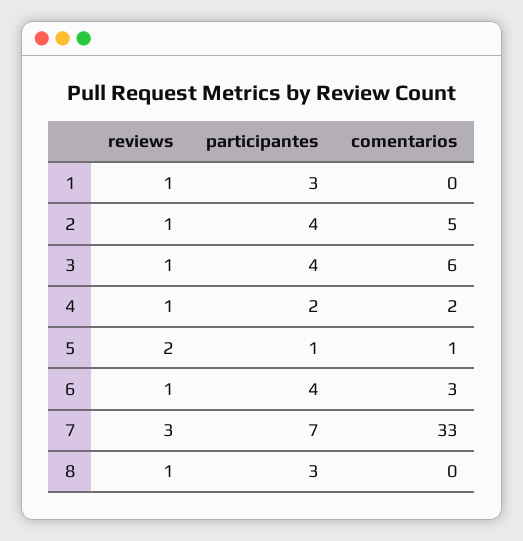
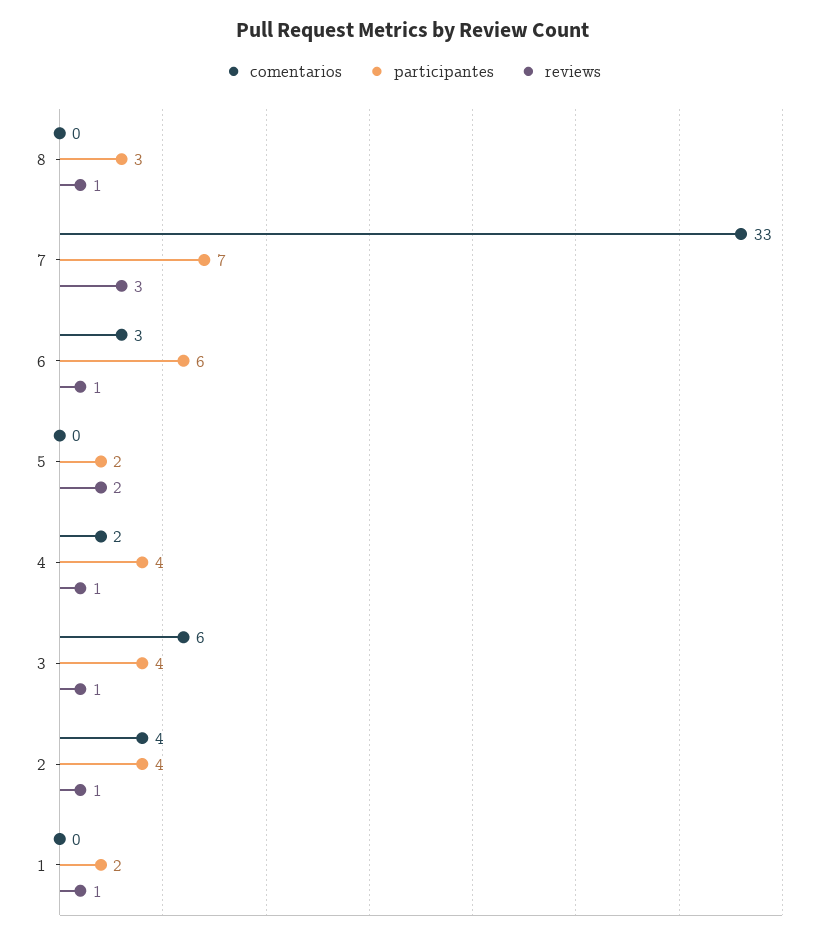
  {
    "reviews": {
      "1": 1,
      "2": 1,
      "3": 1,
      "4": 1,
      "5": 2,
      "6": 1,
      "7": 3,
      "8": 1
    },
    "participantes": {
-     "1": 3,
+     "1": 2,
      "2": 4,
      "3": 4,
-     "4": 2,
+     "4": 4,
-     "5": 1,
+     "5": 2,
-     "6": 4,
+     "6": 6,
      "7": 7,
      "8": 3
    },
    "comentarios": {
      "1": 0,
-     "2": 5,
+     "2": 4,
      "3": 6,
      "4": 2,
-     "5": 1,
+     "5": 0,
      "6": 3,
      "7": 33,
      "8": 0
    }
  }

